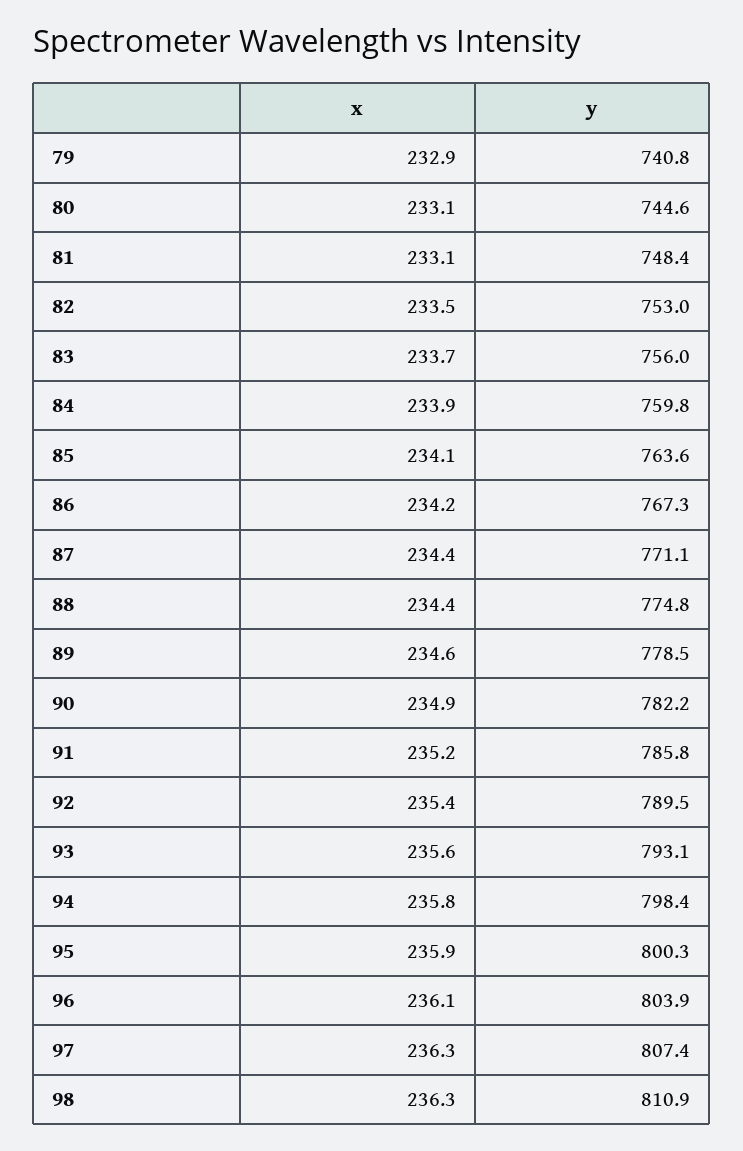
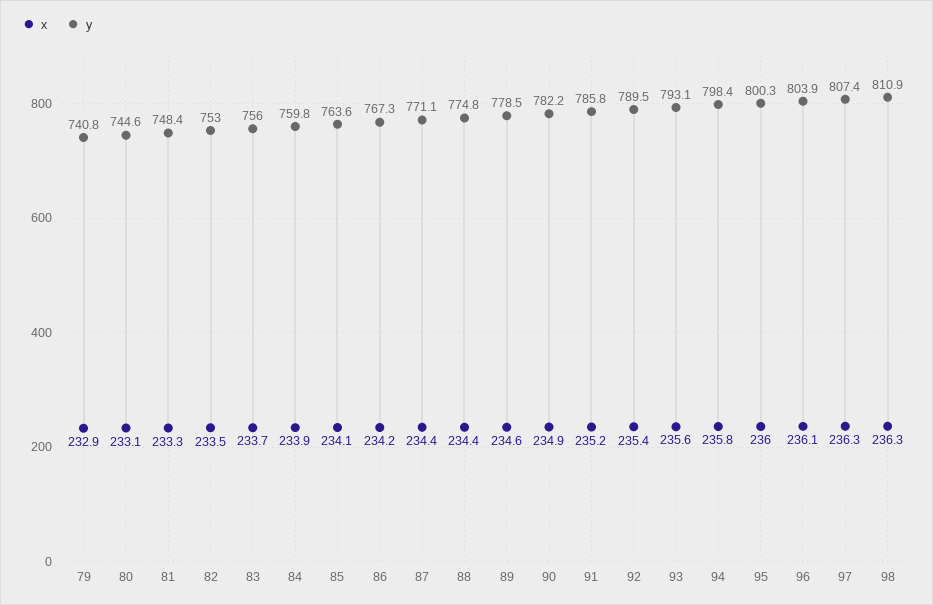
  {
    "x": {
      "79": 232.9,
      "80": 233.1,
-     "81": 233.1,
+     "81": 233.3,
      "82": 233.5,
      "83": 233.7,
      "84": 233.9,
      "85": 234.1,
      "86": 234.2,
      "87": 234.4,
      "88": 234.4,
      "89": 234.6,
      "90": 234.9,
      "91": 235.2,
      "92": 235.4,
      "93": 235.6,
      "94": 235.8,
-     "95": 235.9,
+     "95": 236,
      "96": 236.1,
      "97": 236.3,
      "98": 236.3
    },
    "y": {
      "79": 740.8,
      "80": 744.6,
      "81": 748.4,
      "82": 753,
      "83": 756,
      "84": 759.8,
      "85": 763.6,
      "86": 767.3,
      "87": 771.1,
      "88": 774.8,
      "89": 778.5,
      "90": 782.2,
      "91": 785.8,
      "92": 789.5,
      "93": 793.1,
      "94": 798.4,
      "95": 800.3,
      "96": 803.9,
      "97": 807.4,
      "98": 810.9
    }
  }

